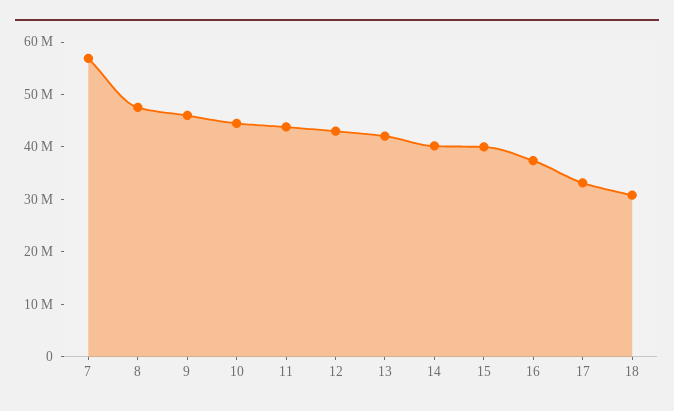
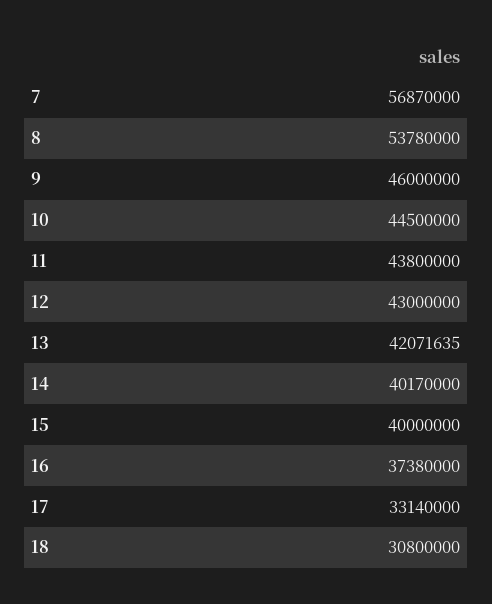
  {
    "7": 56870000,
-   "8": 48000000,
+   "8": 53780000,
    "9": 46000000,
    "10": 44500000,
    "11": 43800000,
    "12": 43000000,
    "13": 42071635,
    "14": 40170000,
    "15": 40000000,
    "16": 37380000,
    "17": 33140000,
    "18": 30800000
  }

